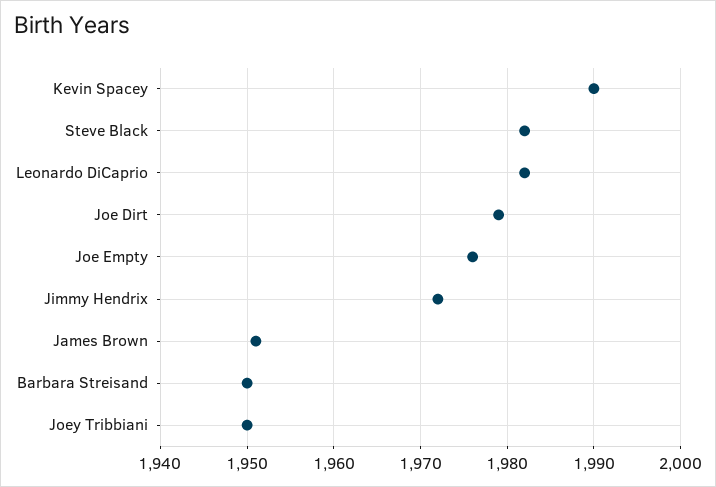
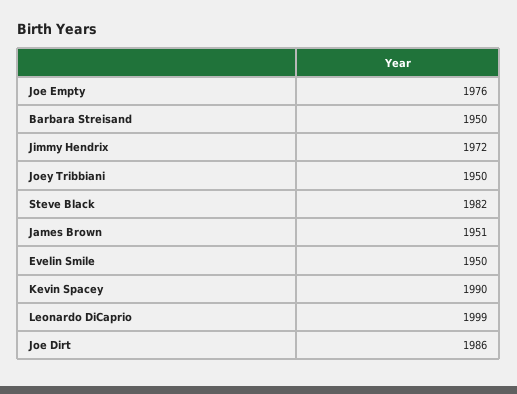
  {
    "Kevin Spacey": 1990,
    "Steve Black": 1982,
-   "Leonardo DiCaprio": 1982,
+   "Leonardo DiCaprio": 1999,
-   "Joe Dirt": 1979,
+   "Joe Dirt": 1986,
    "Joe Empty": 1976,
    "Jimmy Hendrix": 1972,
    "James Brown": 1951,
    "Barbara Streisand": 1950,
-   "Joey Tribbiani": 1950
+   "Joey Tribbiani": 1950,
+   "Evelin Smile": 1950
  }

